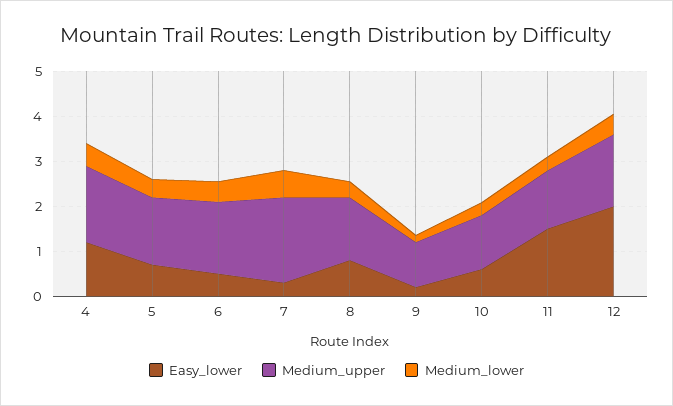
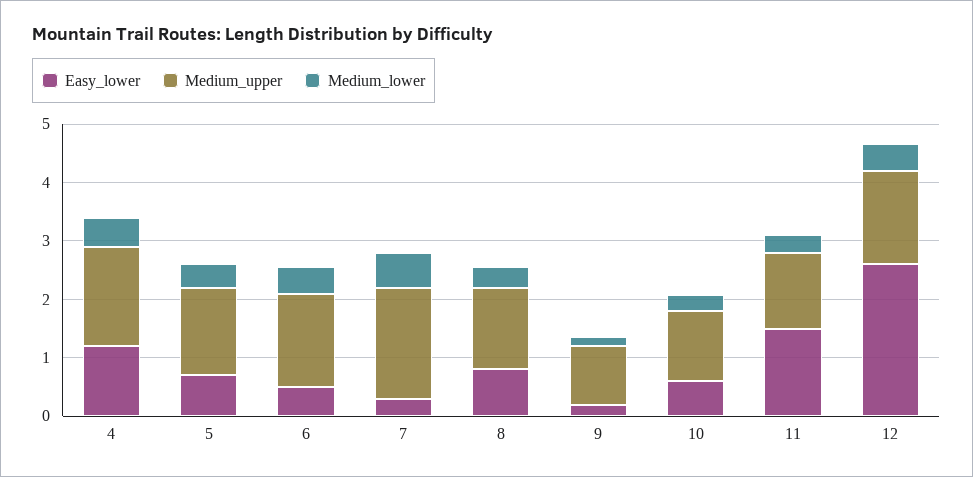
  {
    "Easy_lower": {
      "4": 1.2,
      "5": 0.8,
      "6": 0.6,
      "7": 0.4,
      "8": 0.8,
      "9": 0.2,
      "10": 0.6,
      "11": 1.6,
-     "12": 2
+     "12": 2.6
    },
    "Medium_upper": {
      "4": 1.8,
      "5": 1.6,
      "6": 1.6,
      "7": 2,
      "8": 1.4,
      "9": 1,
      "10": 1.2,
      "11": 1.4,
      "12": 1.6
    },
    "Medium_lower": {
      "4": 0.6,
      "5": 0.4,
      "6": 0.4,
      "7": 0.6,
      "8": 0.4,
      "9": 0.2,
      "10": 0.2,
      "11": 0.4,
      "12": 0.4
    }
  }

